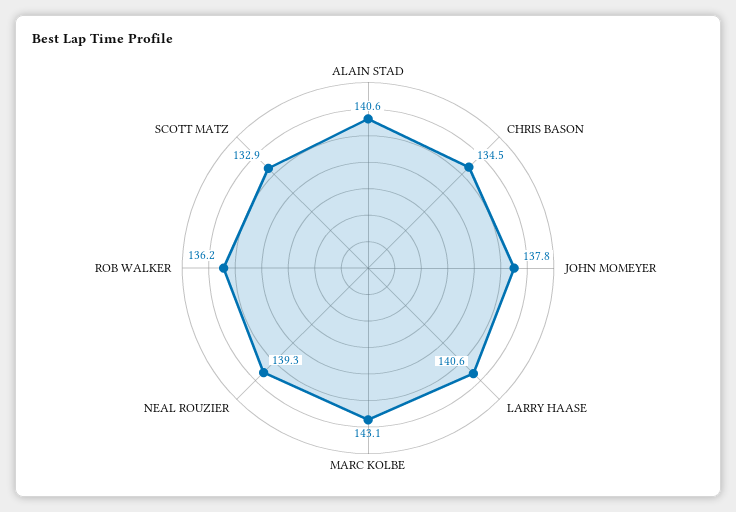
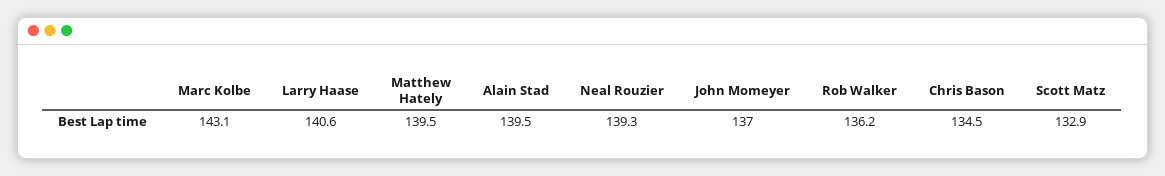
  {
-   "ALAIN STAD": 140.6,
+   "ALAIN STAD": 139.5,
    "CHRIS BASON": 134.5,
-   "JOHN MOMEYER": 137.8,
+   "JOHN MOMEYER": 137,
    "LARRY HAASE": 140.6,
    "MARC KOLBE": 143.1,
    "NEAL ROUZIER": 139.3,
    "ROB WALKER": 136.2,
-   "SCOTT MATZ": 132.9
+   "SCOTT MATZ": 132.9,
+   "Matthew Hately": 139.5
  }

